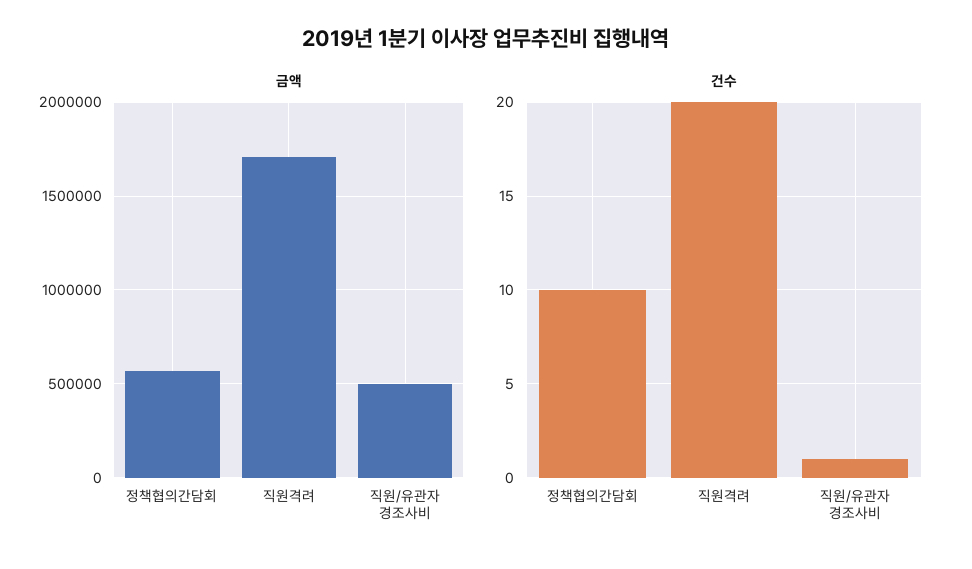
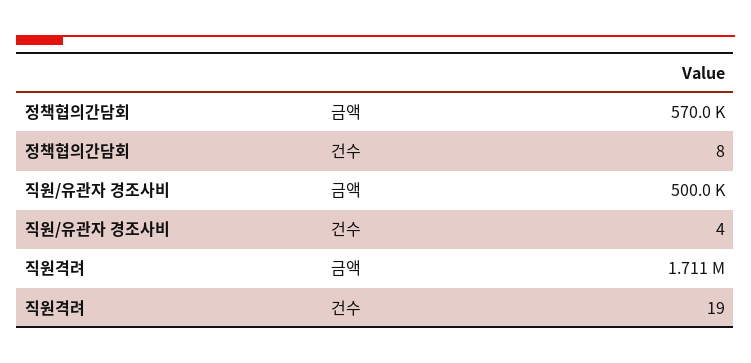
  {
    "금액": {
      "정책협의간담회": 570000,
      "직원격려": 1711000,
      "직원/유관자 경조사비": 500000
    },
    "건수": {
-     "정책협의간담회": 10,
+     "정책협의간담회": 8,
-     "직원격려": 20,
+     "직원격려": 19,
-     "직원/유관자 경조사비": 1
+     "직원/유관자 경조사비": 4
    }
  }

